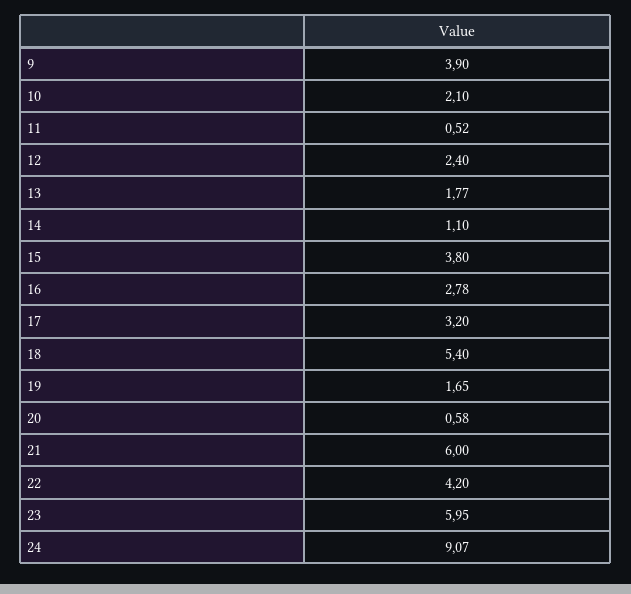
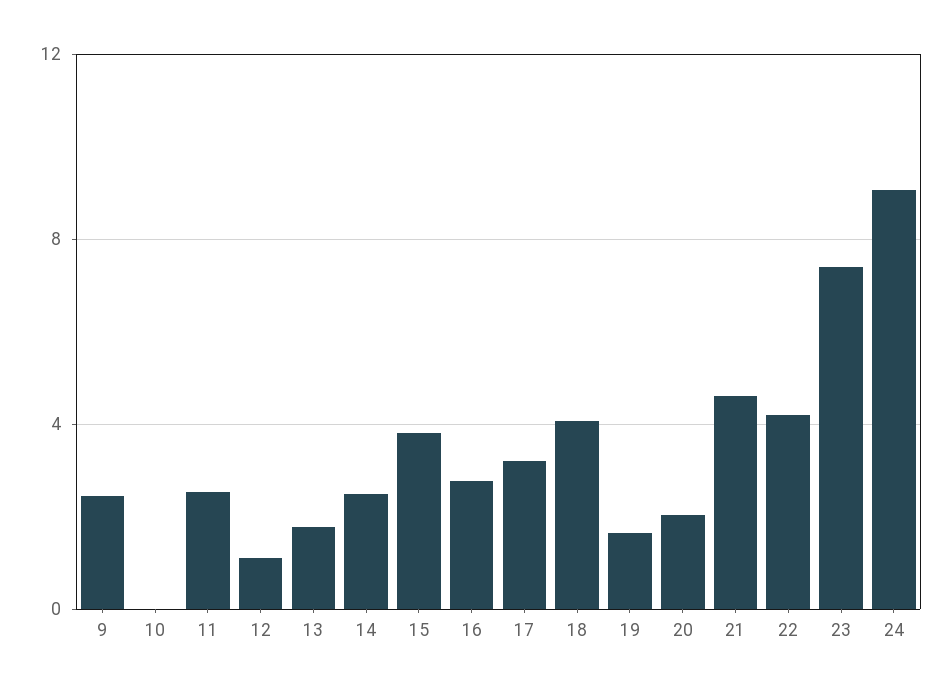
  {
-   "9": 3.9,
+   "9": 2.5,
-   "10": 2.1,
+   "10": 0,
-   "11": 0.52,
+   "11": 2.5,
-   "12": 2.4,
+   "12": 1,
    "13": 1.77,
-   "14": 1.1,
+   "14": 2.5,
    "15": 3.8,
    "16": 2.78,
    "17": 3.2,
-   "18": 5.4,
+   "18": 4,
    "19": 1.65,
-   "20": 0.58,
+   "20": 2,
-   "21": 6,
+   "21": 4.5,
    "22": 4.2,
-   "23": 5.95,
+   "23": 7.5,
    "24": 9.07
  }

